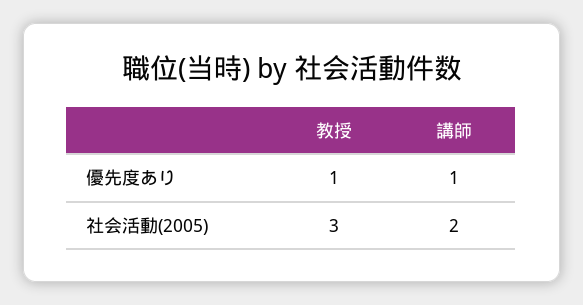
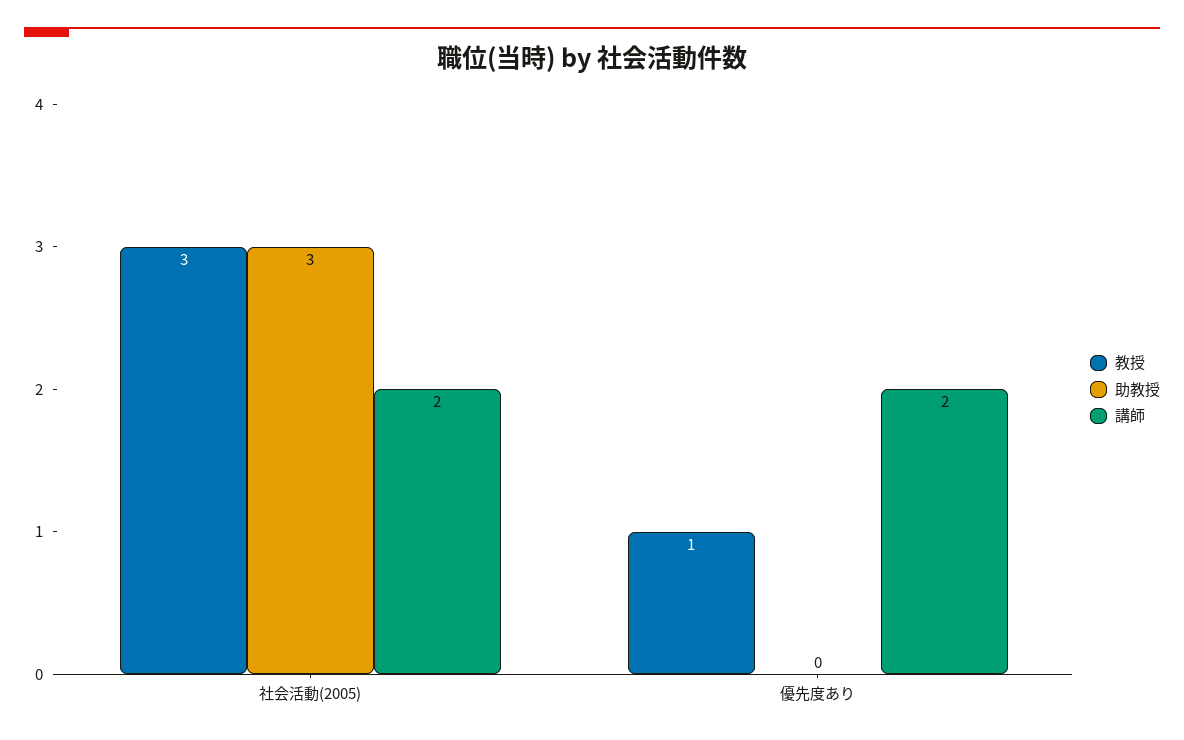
  {
    "教授": {
      "優先度あり": 1,
      "社会活動(2005)": 3
    },
    "講師": {
-     "優先度あり": 1,
+     "優先度あり": 2,
      "社会活動(2005)": 2
-   }
+   },
+   "助教授": {
+     "社会活動(2005)": 3,
+     "優先度あり": 0
+   }
  }

